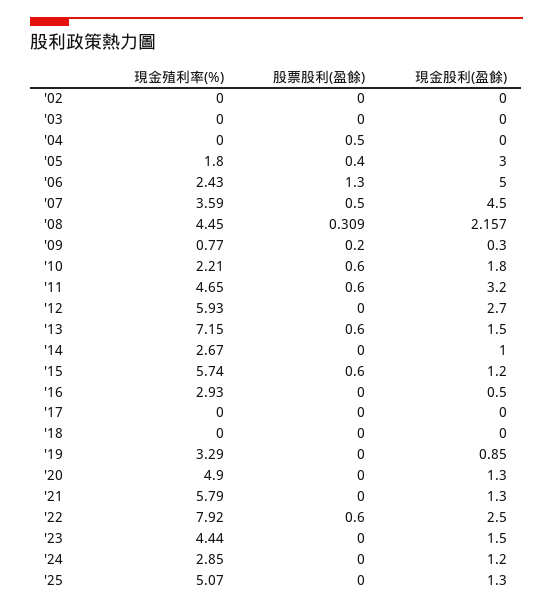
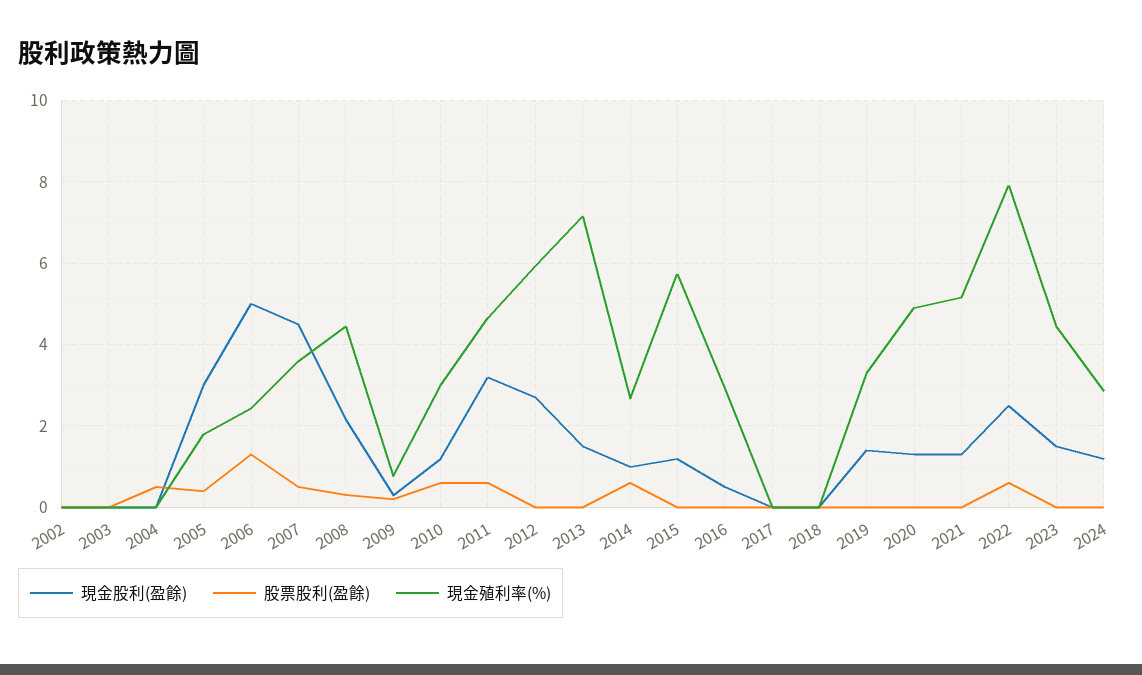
  {
    "現金殖利率(%)": {
      "'02": 0,
      "'03": 0,
      "'04": 0,
      "'05": 1.8,
      "'06": 2.43,
      "'07": 3.59,
      "'08": 4.45,
      "'09": 0.77,
-     "'10": 2.21,
+     "'10": 3,
      "'11": 4.65,
      "'12": 5.93,
      "'13": 7.15,
      "'14": 2.67,
      "'15": 5.74,
      "'16": 2.93,
      "'17": 0,
      "'18": 0,
      "'19": 3.29,
      "'20": 4.9,
-     "'21": 5.79,
+     "'21": 5.2,
      "'22": 7.92,
      "'23": 4.44,
-     "'24": 2.85,
+     "'24": 2.85
-     "'25": 5.07
    },
    "股票股利(盈餘)": {
      "'02": 0,
      "'03": 0,
      "'04": 0.5,
      "'05": 0.4,
      "'06": 1.3,
      "'07": 0.5,
      "'08": 0.309,
      "'09": 0.2,
      "'10": 0.6,
      "'11": 0.6,
      "'12": 0,
-     "'13": 0.6,
+     "'13": 0,
-     "'14": 0,
+     "'14": 0.6,
-     "'15": 0.6,
+     "'15": 0,
      "'16": 0,
      "'17": 0,
      "'18": 0,
      "'19": 0,
      "'20": 0,
      "'21": 0,
      "'22": 0.6,
      "'23": 0,
-     "'24": 0,
+     "'24": 0
-     "'25": 0
    },
    "現金股利(盈餘)": {
      "'02": 0,
      "'03": 0,
      "'04": 0,
      "'05": 3,
      "'06": 5,
      "'07": 4.5,
      "'08": 2.157,
      "'09": 0.3,
-     "'10": 1.8,
+     "'10": 1.2,
      "'11": 3.2,
      "'12": 2.7,
      "'13": 1.5,
      "'14": 1,
      "'15": 1.2,
      "'16": 0.5,
      "'17": 0,
      "'18": 0,
-     "'19": 0.85,
+     "'19": 1.4,
      "'20": 1.3,
      "'21": 1.3,
      "'22": 2.5,
      "'23": 1.5,
-     "'24": 1.2,
+     "'24": 1.2
-     "'25": 1.3
    }
  }

